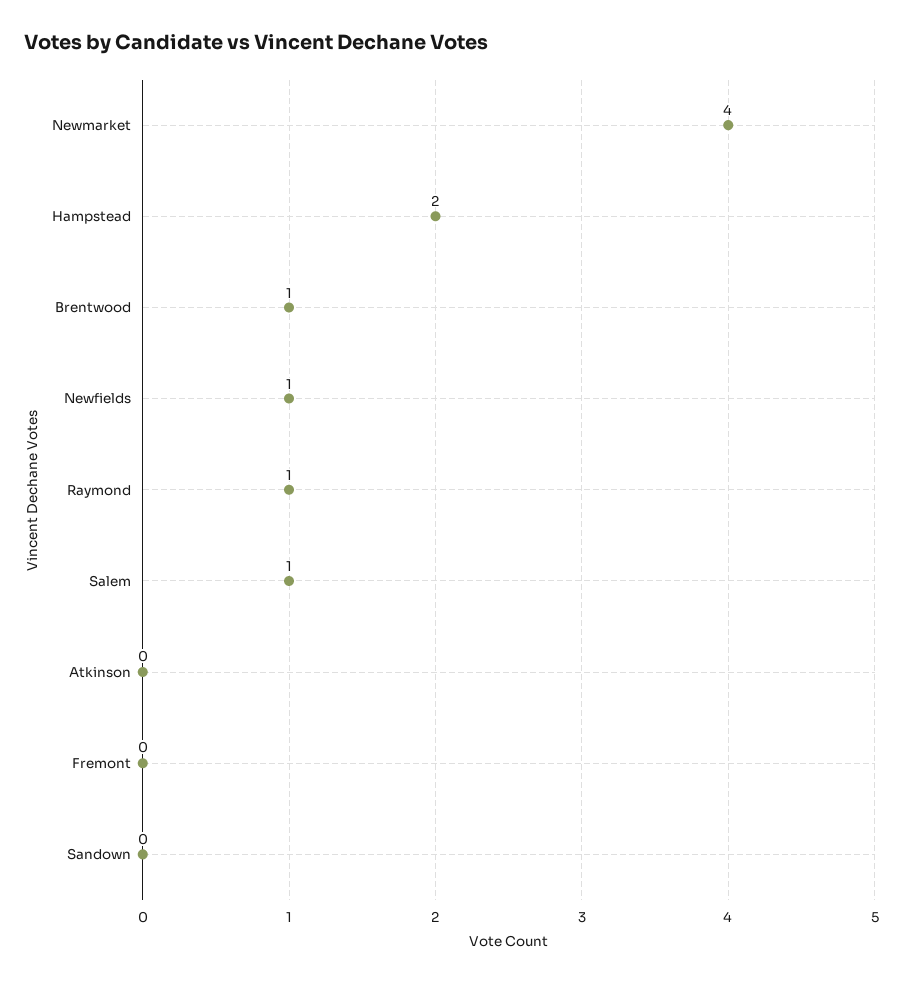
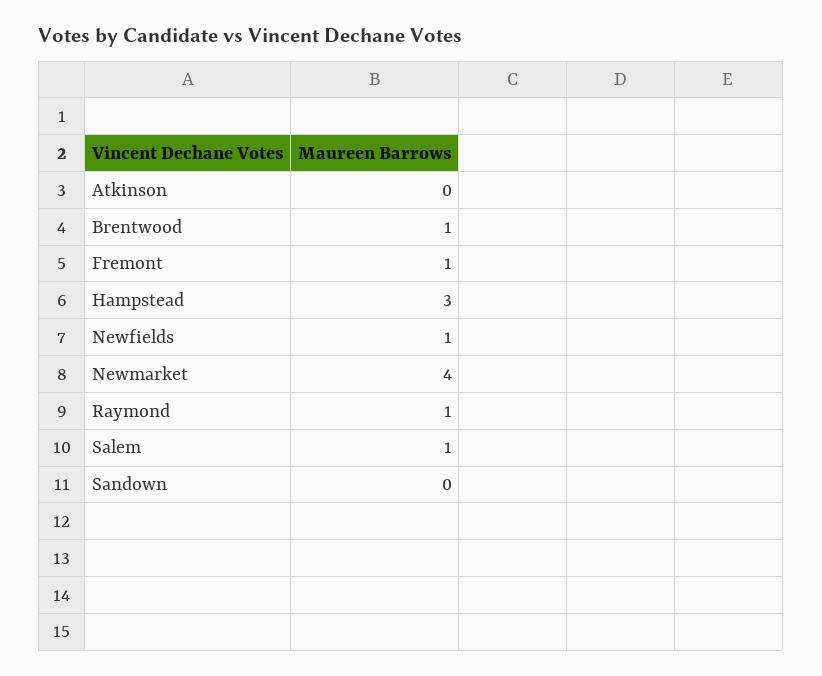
  {
    "Newmarket": 4,
-   "Hampstead": 2,
+   "Hampstead": 3,
    "Brentwood": 1,
    "Newfields": 1,
    "Raymond": 1,
    "Salem": 1,
    "Atkinson": 0,
-   "Fremont": 0,
+   "Fremont": 1,
    "Sandown": 0
  }

